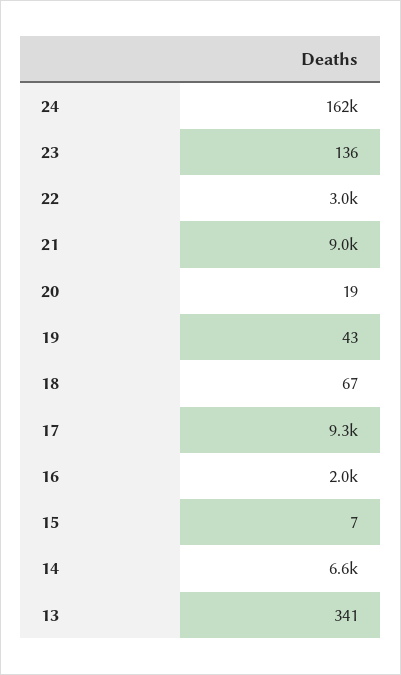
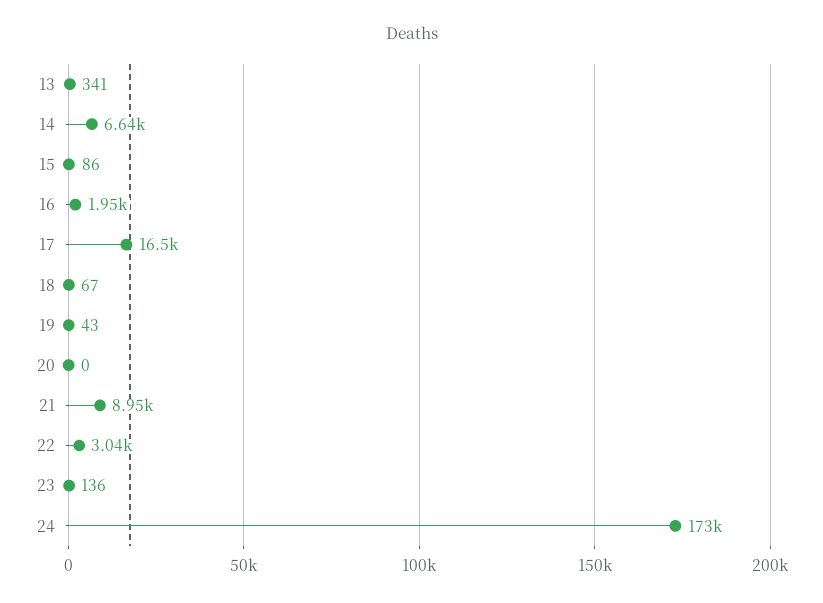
  {
-   "24": 162000,
+   "24": 173000,
    "23": 136,
    "22": 3040,
    "21": 8950,
-   "20": 19,
+   "20": 0,
    "19": 43,
    "18": 67,
-   "17": 9300,
+   "17": 16500,
    "16": 1950,
-   "15": 7,
+   "15": 86,
    "14": 6640,
    "13": 341
  }

